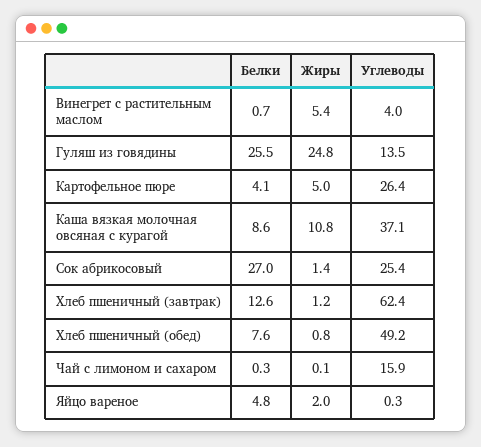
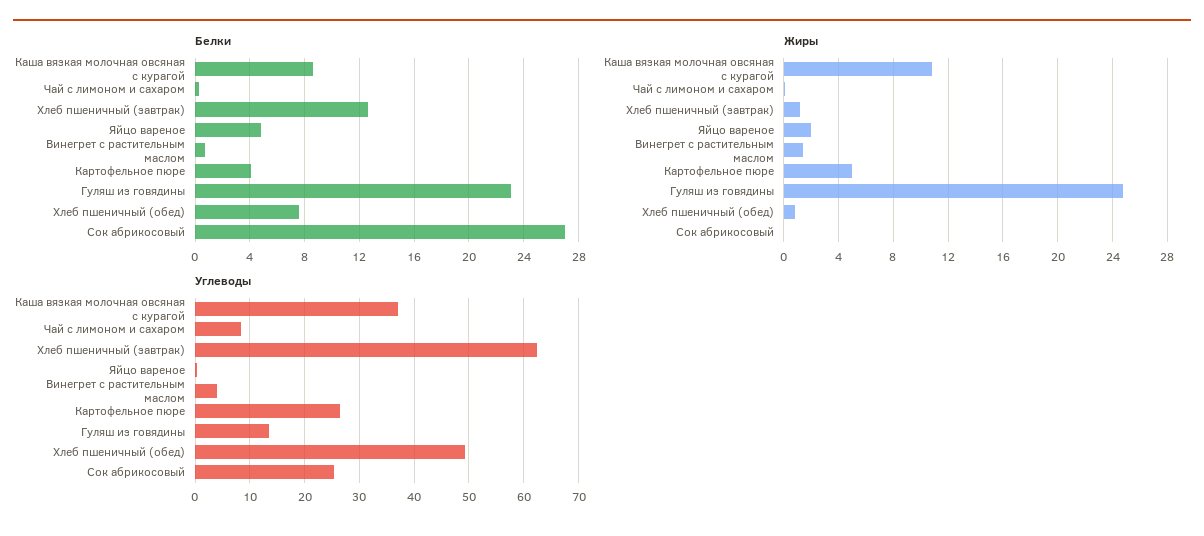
  {
    "Белки": {
      "Винегрет с растительным маслом": 0.7,
-     "Гуляш из говядины": 25.5,
+     "Гуляш из говядины": 23,
      "Картофельное пюре": 4.1,
      "Каша вязкая молочная овсяная с курагой": 8.6,
      "Сок абрикосовый": 27,
      "Хлеб пшеничный (завтрак)": 12.6,
      "Хлеб пшеничный (обед)": 7.6,
      "Чай с лимоном и сахаром": 0.3,
      "Яйцо вареное": 4.8
    },
    "Жиры": {
-     "Винегрет с растительным маслом": 5.4,
+     "Винегрет с растительным маслом": 1.5,
      "Гуляш из говядины": 24.8,
      "Картофельное пюре": 5,
      "Каша вязкая молочная овсяная с курагой": 10.8,
-     "Сок абрикосовый": 1.4,
+     "Сок абрикосовый": 0,
      "Хлеб пшеничный (завтрак)": 1.2,
      "Хлеб пшеничный (обед)": 0.8,
      "Чай с лимоном и сахаром": 0.1,
      "Яйцо вареное": 2
    },
    "Углеводы": {
      "Винегрет с растительным маслом": 4,
      "Гуляш из говядины": 13.5,
      "Картофельное пюре": 26.4,
      "Каша вязкая молочная овсяная с курагой": 37.1,
      "Сок абрикосовый": 25.4,
      "Хлеб пшеничный (завтрак)": 62.4,
      "Хлеб пшеничный (обед)": 49.2,
-     "Чай с лимоном и сахаром": 15.9,
+     "Чай с лимоном и сахаром": 8,
      "Яйцо вареное": 0.3
    }
  }

